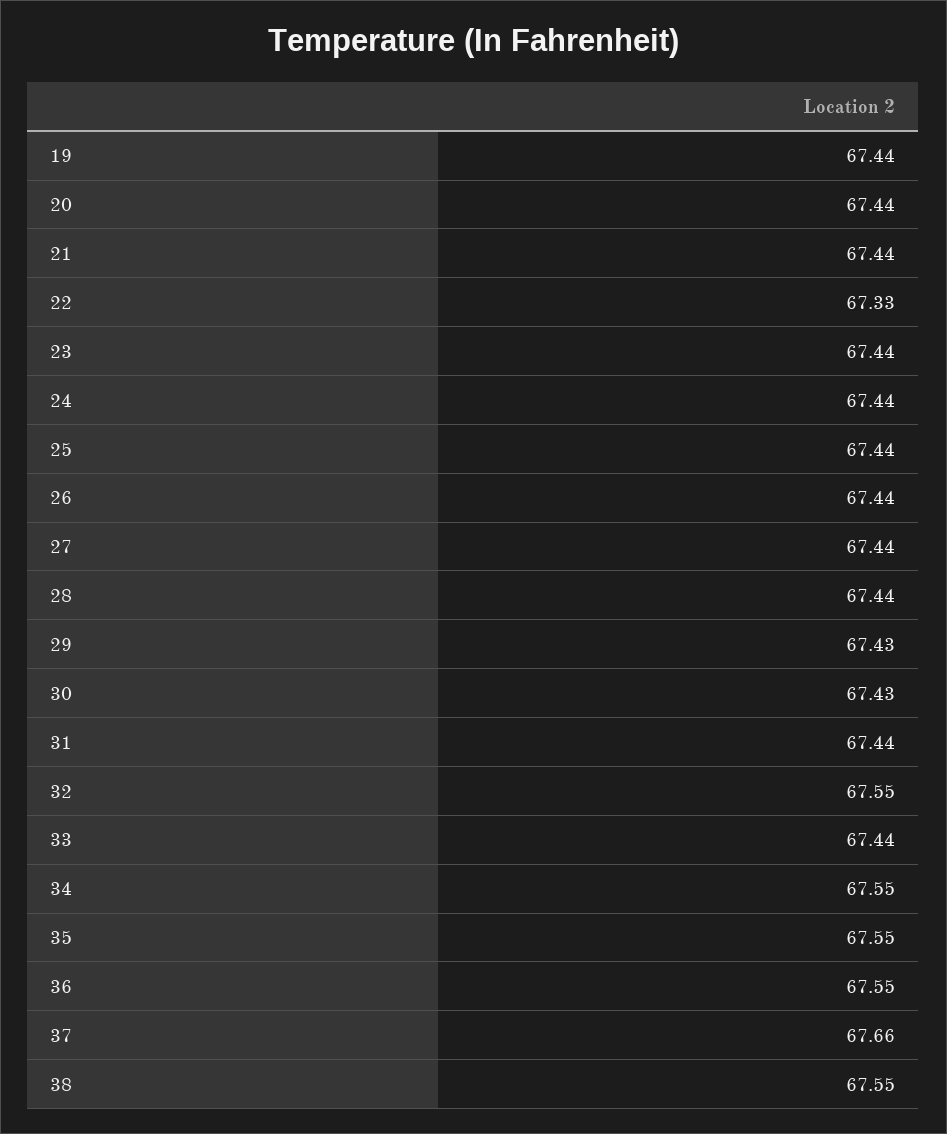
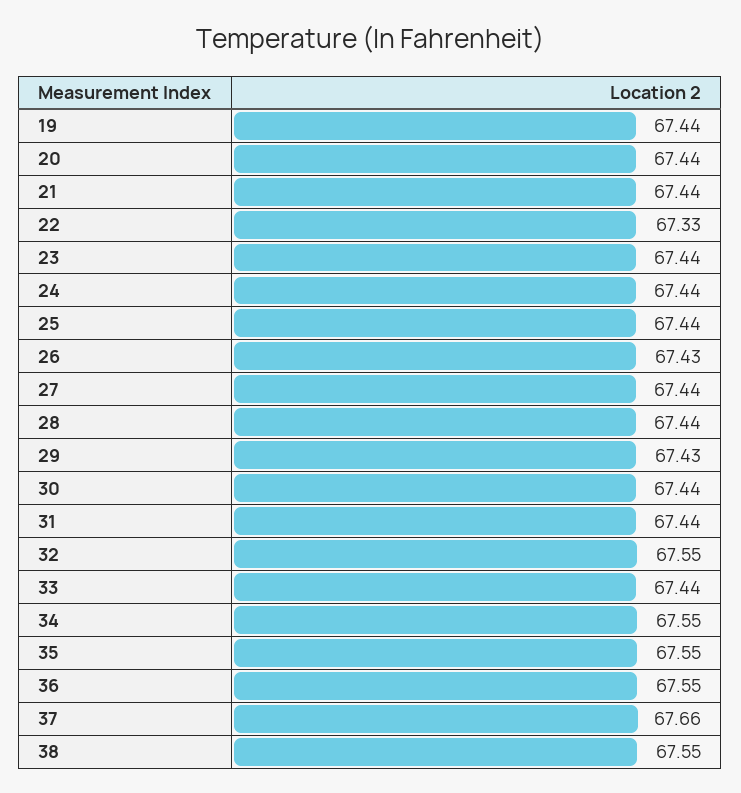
  {
    "19": 67.44,
    "20": 67.44,
    "21": 67.44,
    "22": 67.33,
    "23": 67.44,
    "24": 67.44,
    "25": 67.44,
-   "26": 67.44,
+   "26": 67.43,
    "27": 67.44,
    "28": 67.44,
    "29": 67.43,
-   "30": 67.43,
+   "30": 67.44,
    "31": 67.44,
    "32": 67.55,
    "33": 67.44,
    "34": 67.55,
    "35": 67.55,
    "36": 67.55,
    "37": 67.66,
    "38": 67.55
  }

